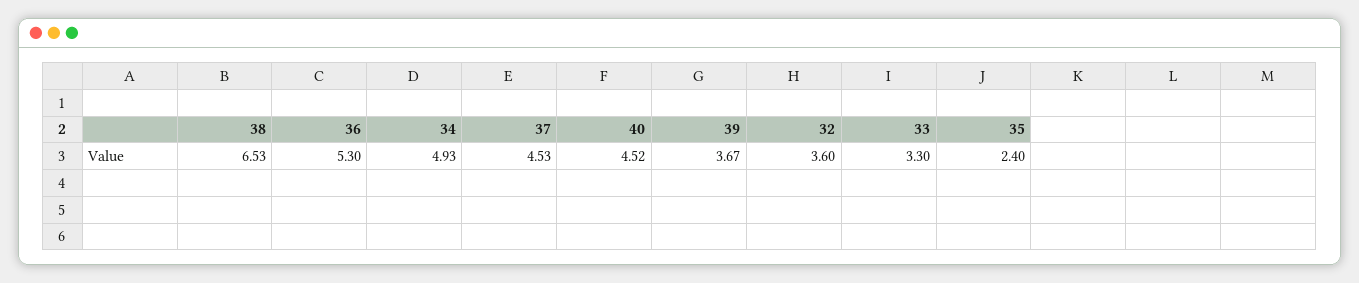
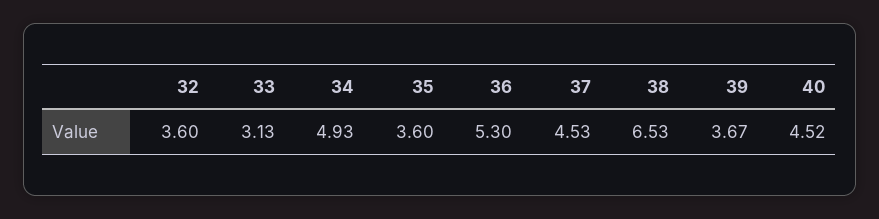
  {
    "38": 6.53,
    "36": 5.3,
    "34": 4.93,
    "37": 4.53,
    "40": 4.52,
    "39": 3.67,
    "32": 3.6,
-   "33": 3.3,
+   "33": 3.13,
-   "35": 2.4
+   "35": 3.6
  }

